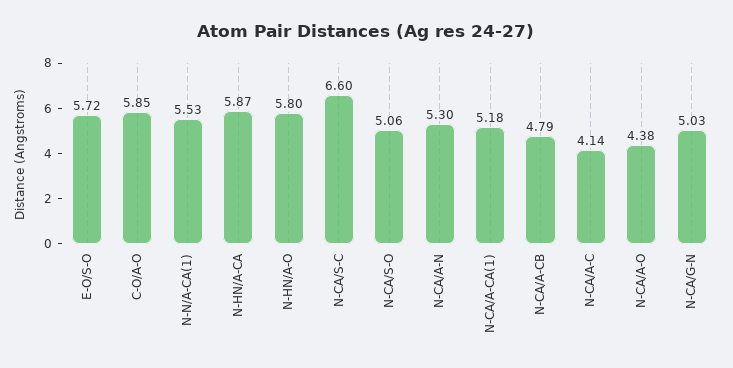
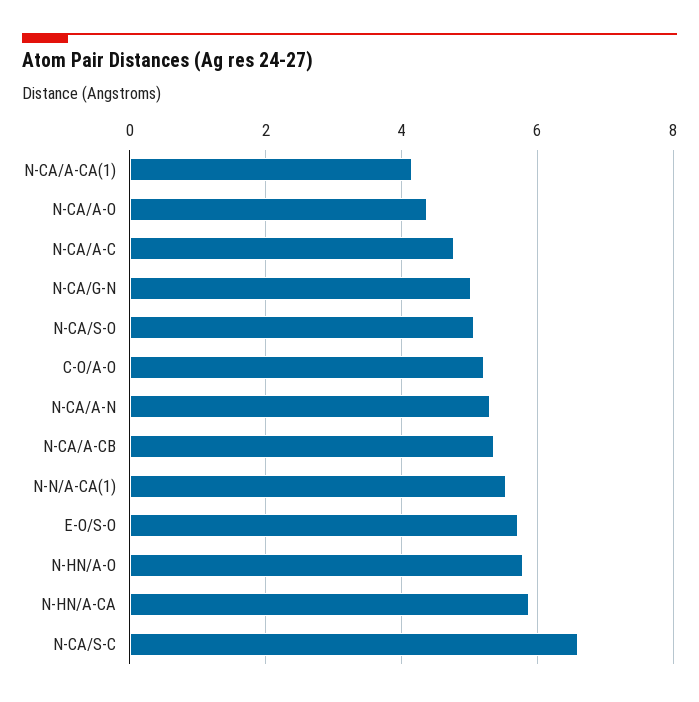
  {
    "E-O/S-O": 5.72,
-   "C-O/A-O": 5.85,
+   "C-O/A-O": 5.2,
    "N-N/A-CA(1)": 5.53,
    "N-HN/A-CA": 5.87,
    "N-HN/A-O": 5.8,
    "N-CA/S-C": 6.6,
    "N-CA/S-O": 5.06,
    "N-CA/A-N": 5.3,
-   "N-CA/A-CA(1)": 5.18,
+   "N-CA/A-CA(1)": 4.2,
-   "N-CA/A-CB": 4.79,
+   "N-CA/A-CB": 5.4,
-   "N-CA/A-C": 4.14,
+   "N-CA/A-C": 4.8,
    "N-CA/A-O": 4.38,
    "N-CA/G-N": 5.03
  }

